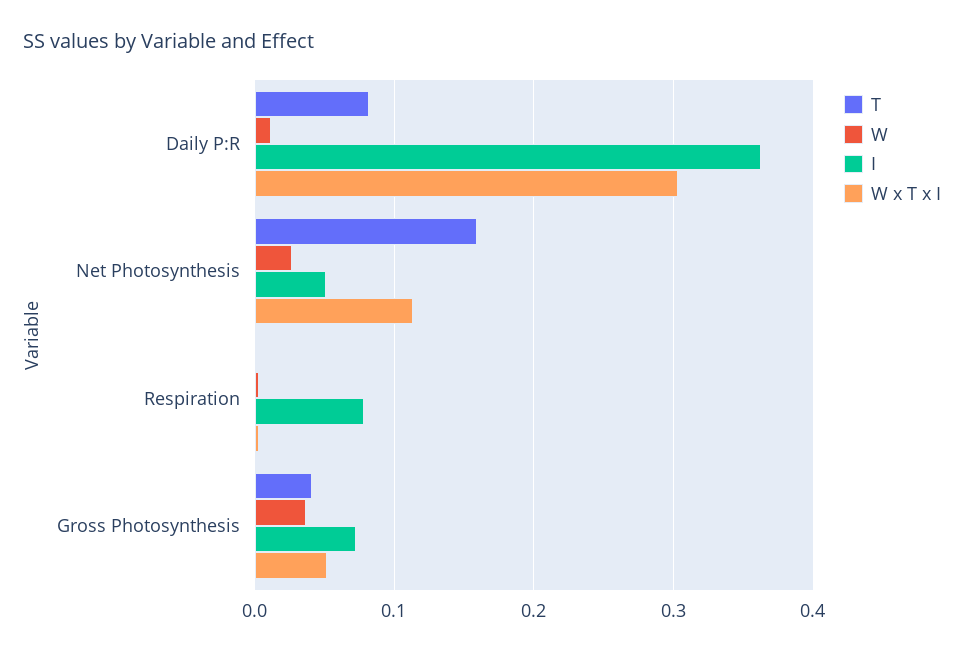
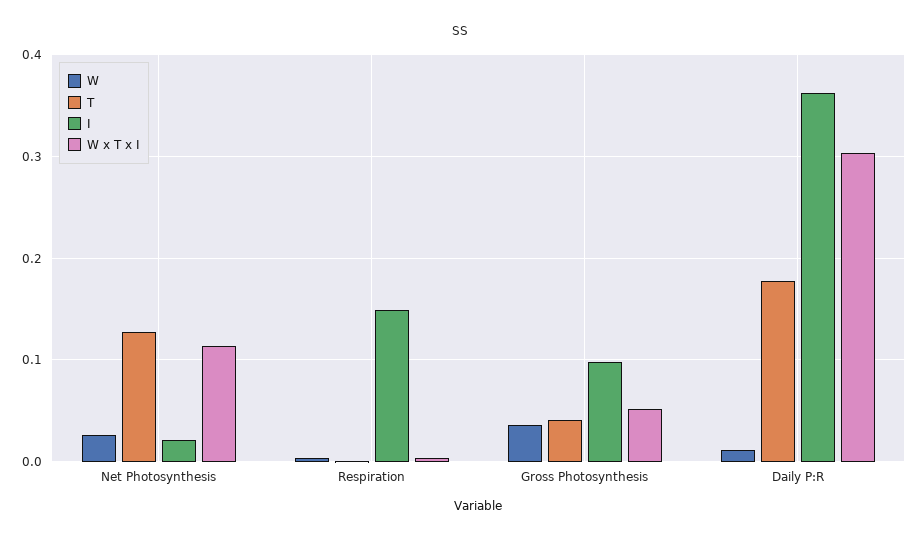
  {
    "T": {
-     "Daily P:R": 0.08,
+     "Daily P:R": 0.18,
-     "Net Photosynthesis": 0.16,
+     "Net Photosynthesis": 0.13,
      "Respiration": 0,
      "Gross Photosynthesis": 0.04
    },
    "W": {
      "Daily P:R": 0.01,
      "Net Photosynthesis": 0.03,
      "Respiration": 0,
      "Gross Photosynthesis": 0.04
    },
    "I": {
      "Daily P:R": 0.36,
-     "Net Photosynthesis": 0.05,
+     "Net Photosynthesis": 0.02,
-     "Respiration": 0.08,
+     "Respiration": 0.15,
-     "Gross Photosynthesis": 0.07
+     "Gross Photosynthesis": 0.1
    },
    "W x T x I": {
      "Daily P:R": 0.3,
      "Net Photosynthesis": 0.11,
      "Respiration": 0,
      "Gross Photosynthesis": 0.05
    }
  }

